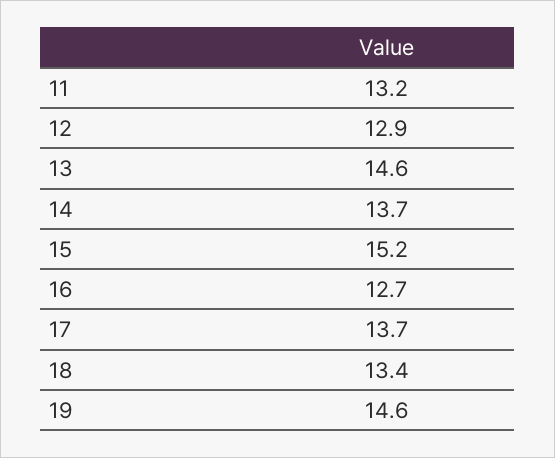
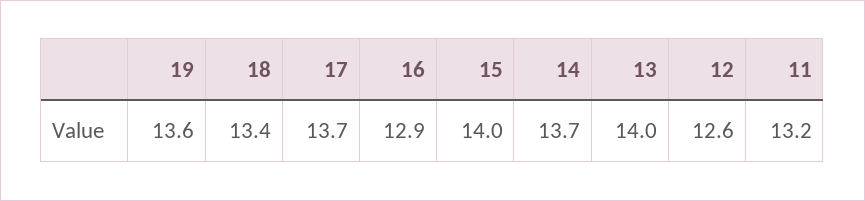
  {
    "11": 13.2,
-   "12": 12.9,
+   "12": 12.6,
-   "13": 14.6,
+   "13": 14,
    "14": 13.7,
-   "15": 15.2,
+   "15": 14,
-   "16": 12.7,
+   "16": 12.9,
    "17": 13.7,
    "18": 13.4,
-   "19": 14.6
+   "19": 13.6
  }

